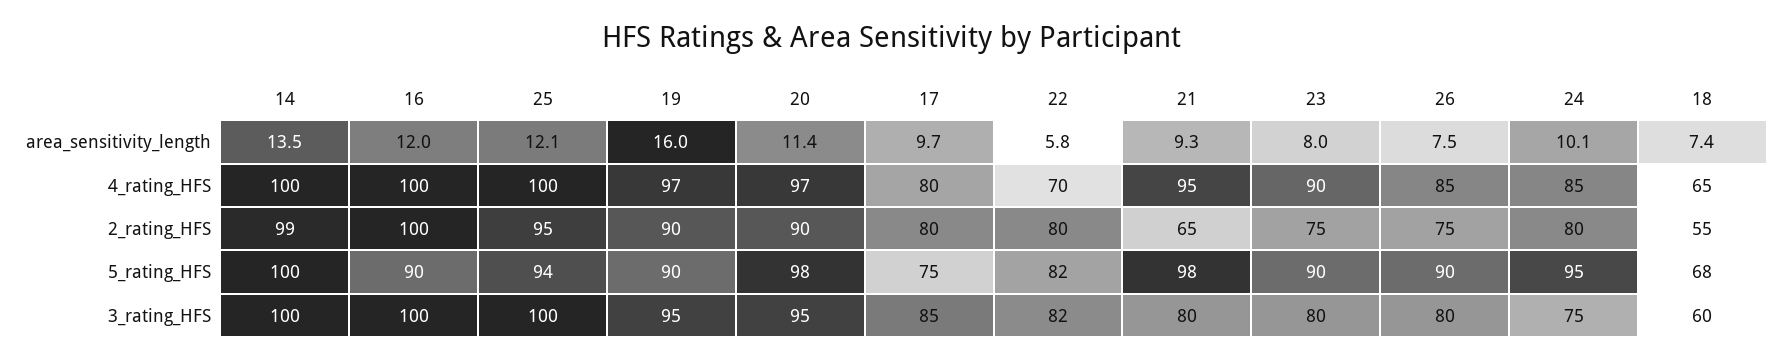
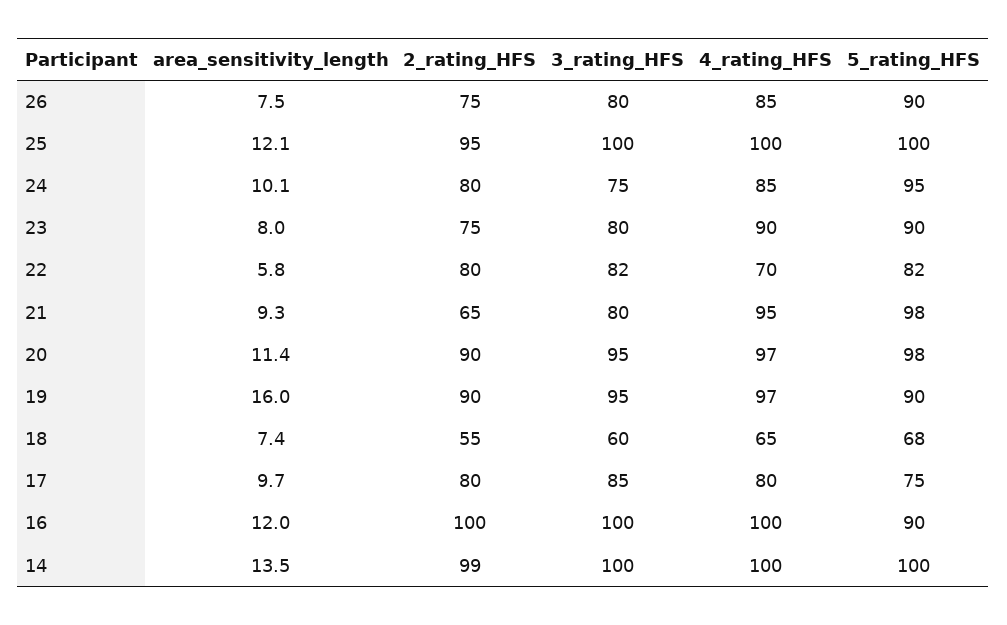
  {
    "14": {
      "area_sensitivity_length": 13.5,
      "4_rating_HFS": 100,
      "2_rating_HFS": 99,
      "5_rating_HFS": 100,
      "3_rating_HFS": 100
    },
    "16": {
      "area_sensitivity_length": 12,
      "4_rating_HFS": 100,
      "2_rating_HFS": 100,
      "5_rating_HFS": 90,
      "3_rating_HFS": 100
    },
    "25": {
      "area_sensitivity_length": 12.1,
      "4_rating_HFS": 100,
      "2_rating_HFS": 95,
-     "5_rating_HFS": 94,
+     "5_rating_HFS": 100,
      "3_rating_HFS": 100
    },
    "19": {
      "area_sensitivity_length": 16,
      "4_rating_HFS": 97,
      "2_rating_HFS": 90,
      "5_rating_HFS": 90,
      "3_rating_HFS": 95
    },
    "20": {
      "area_sensitivity_length": 11.4,
      "4_rating_HFS": 97,
      "2_rating_HFS": 90,
      "5_rating_HFS": 98,
      "3_rating_HFS": 95
    },
    "17": {
      "area_sensitivity_length": 9.7,
      "4_rating_HFS": 80,
      "2_rating_HFS": 80,
      "5_rating_HFS": 75,
      "3_rating_HFS": 85
    },
    "22": {
      "area_sensitivity_length": 5.8,
      "4_rating_HFS": 70,
      "2_rating_HFS": 80,
      "5_rating_HFS": 82,
      "3_rating_HFS": 82
    },
    "21": {
      "area_sensitivity_length": 9.3,
      "4_rating_HFS": 95,
      "2_rating_HFS": 65,
      "5_rating_HFS": 98,
      "3_rating_HFS": 80
    },
    "23": {
      "area_sensitivity_length": 8,
      "4_rating_HFS": 90,
      "2_rating_HFS": 75,
      "5_rating_HFS": 90,
      "3_rating_HFS": 80
    },
    "26": {
      "area_sensitivity_length": 7.5,
      "4_rating_HFS": 85,
      "2_rating_HFS": 75,
      "5_rating_HFS": 90,
      "3_rating_HFS": 80
    },
    "24": {
      "area_sensitivity_length": 10.1,
      "4_rating_HFS": 85,
      "2_rating_HFS": 80,
      "5_rating_HFS": 95,
      "3_rating_HFS": 75
    },
    "18": {
      "area_sensitivity_length": 7.4,
      "4_rating_HFS": 65,
      "2_rating_HFS": 55,
      "5_rating_HFS": 68,
      "3_rating_HFS": 60
    }
  }

